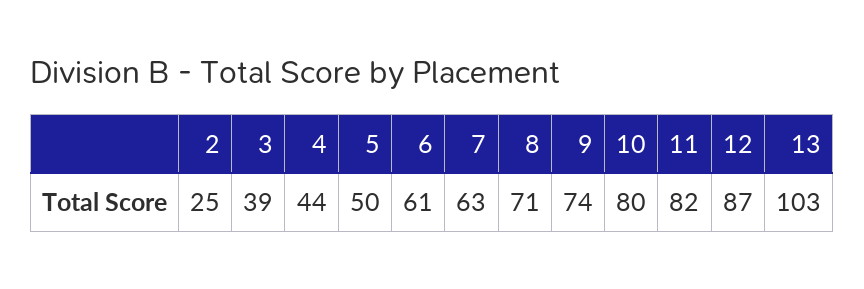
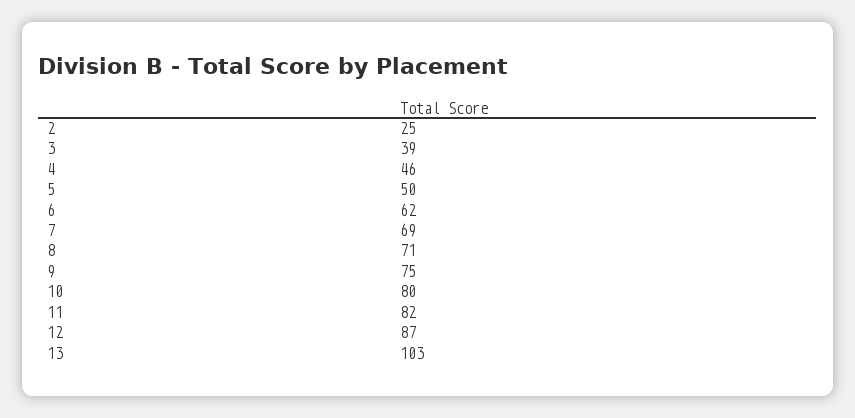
  {
    "2": 25,
    "3": 39,
-   "4": 44,
+   "4": 46,
    "5": 50,
-   "6": 61,
+   "6": 62,
-   "7": 63,
+   "7": 69,
    "8": 71,
-   "9": 74,
+   "9": 75,
    "10": 80,
    "11": 82,
    "12": 87,
    "13": 103
  }

